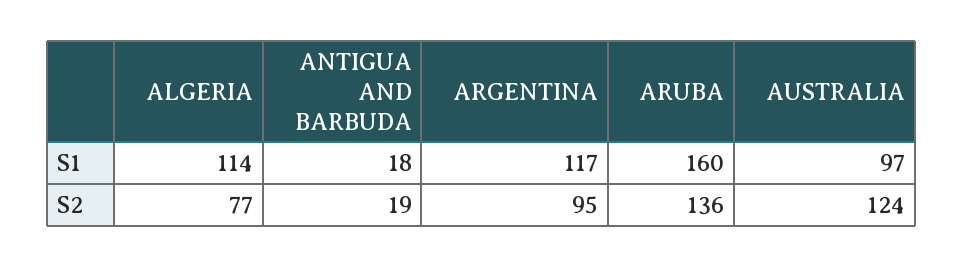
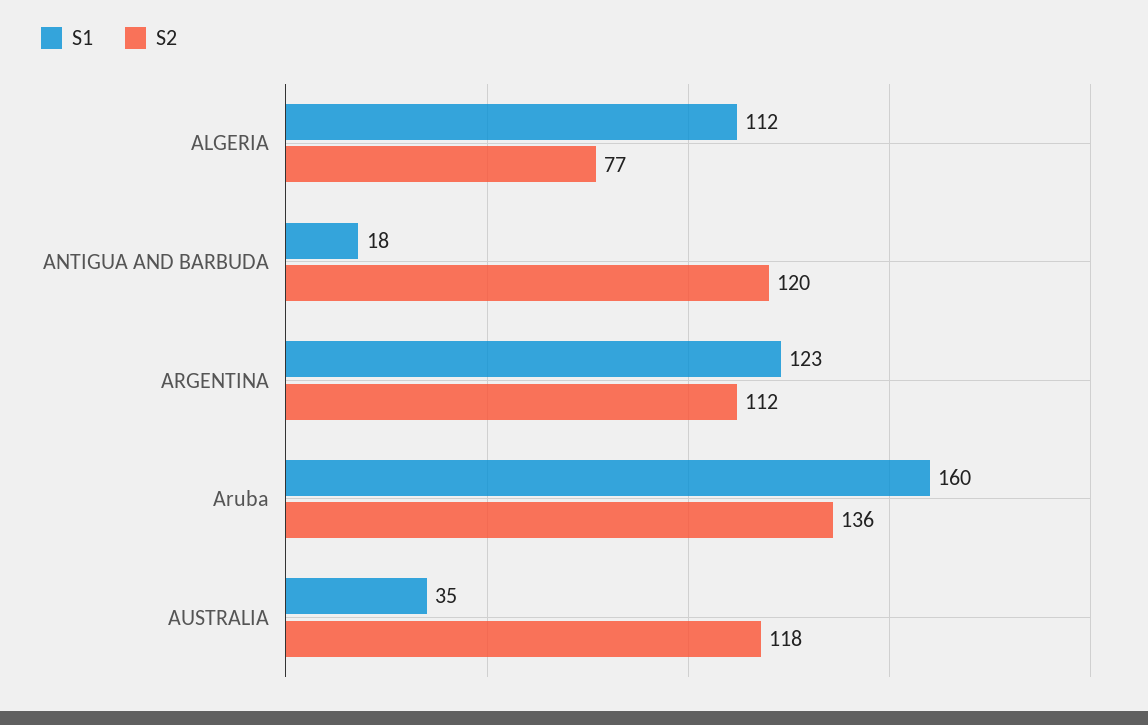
  {
    "S1": {
-     "ALGERIA": 114,
+     "ALGERIA": 112,
      "ANTIGUA AND BARBUDA": 18,
-     "ARGENTINA": 117,
+     "ARGENTINA": 123,
      "ARUBA": 160,
-     "AUSTRALIA": 97
+     "AUSTRALIA": 35
    },
    "S2": {
      "ALGERIA": 77,
-     "ANTIGUA AND BARBUDA": 19,
+     "ANTIGUA AND BARBUDA": 120,
-     "ARGENTINA": 95,
+     "ARGENTINA": 112,
      "ARUBA": 136,
-     "AUSTRALIA": 124
+     "AUSTRALIA": 118
    }
  }

